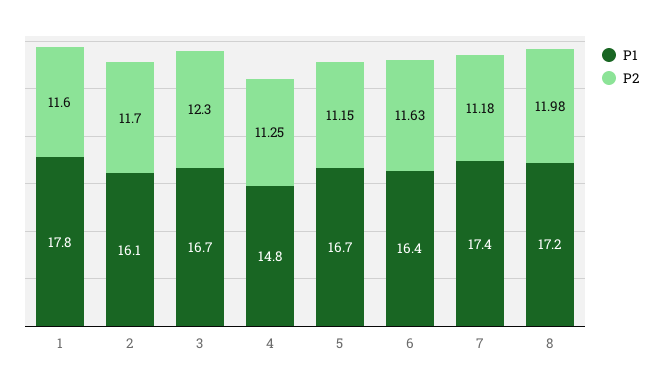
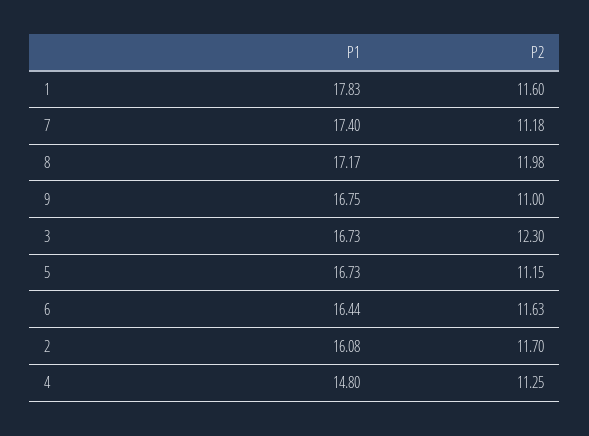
  {
    "P1": {
      "1": 17.83,
      "2": 16.08,
      "3": 16.73,
      "4": 14.8,
      "5": 16.73,
      "6": 16.44,
      "7": 17.4,
-     "8": 17.17
+     "8": 17.17,
+     "9": 16.75
    },
    "P2": {
      "1": 11.6,
      "2": 11.7,
      "3": 12.3,
      "4": 11.25,
      "5": 11.15,
      "6": 11.63,
      "7": 11.18,
-     "8": 11.98
+     "8": 11.98,
+     "9": 11
    }
  }

